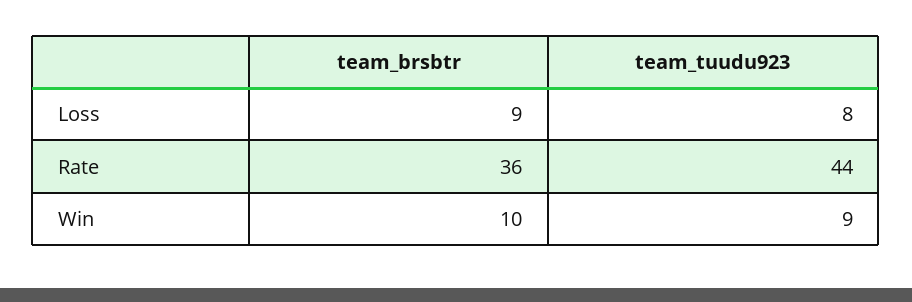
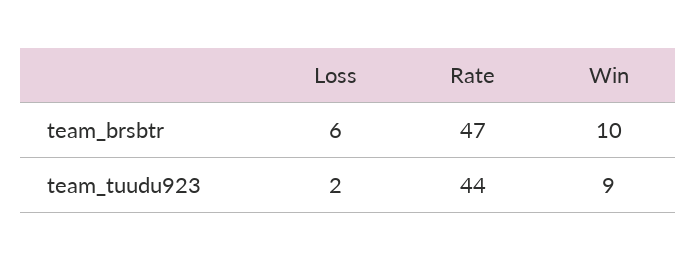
  {
    "team_brsbtr": {
-     "Loss": 9,
+     "Loss": 6,
-     "Rate": 36,
+     "Rate": 47,
      "Win": 10
    },
    "team_tuudu923": {
-     "Loss": 8,
+     "Loss": 2,
      "Rate": 44,
      "Win": 9
    }
  }

